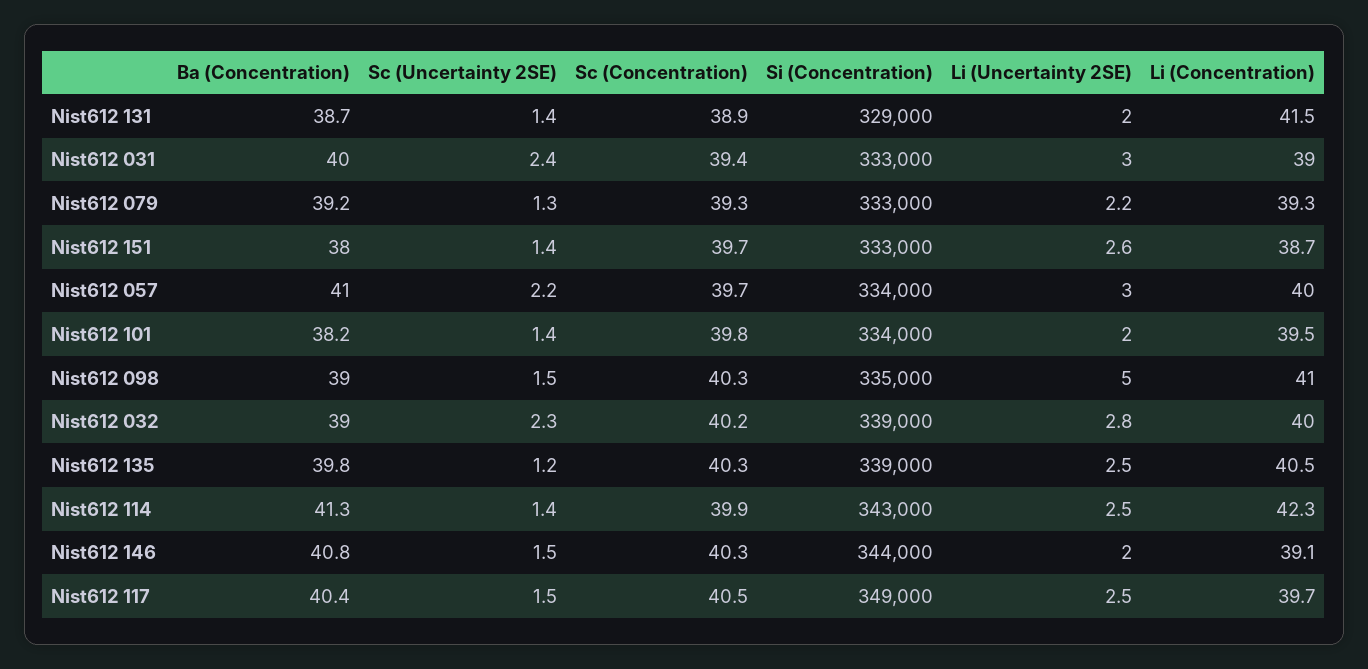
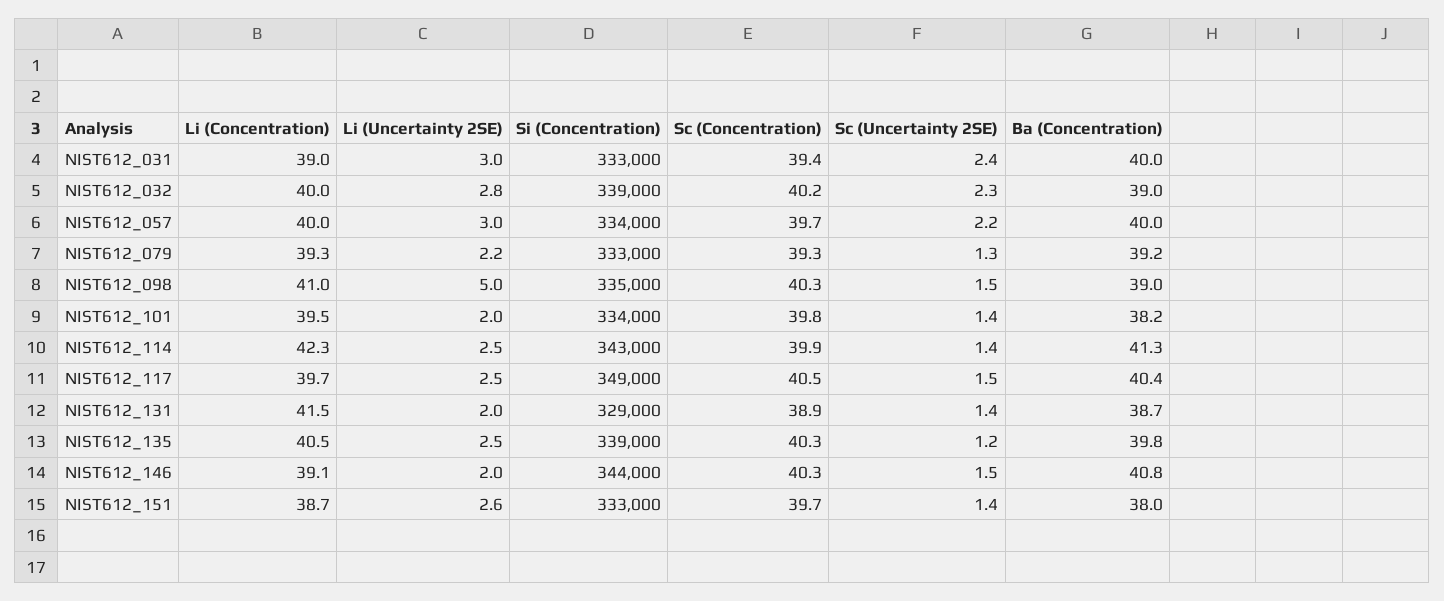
  {
    "Ba (Concentration)": {
      "Nist612 131": 38.7,
      "Nist612 031": 40,
      "Nist612 079": 39.2,
      "Nist612 151": 38,
-     "Nist612 057": 41,
+     "Nist612 057": 40,
      "Nist612 101": 38.2,
      "Nist612 098": 39,
      "Nist612 032": 39,
      "Nist612 135": 39.8,
      "Nist612 114": 41.3,
      "Nist612 146": 40.8,
      "Nist612 117": 40.4
    },
    "Sc (Uncertainty 2SE)": {
      "Nist612 131": 1.4,
      "Nist612 031": 2.4,
      "Nist612 079": 1.3,
      "Nist612 151": 1.4,
      "Nist612 057": 2.2,
      "Nist612 101": 1.4,
      "Nist612 098": 1.5,
      "Nist612 032": 2.3,
      "Nist612 135": 1.2,
      "Nist612 114": 1.4,
      "Nist612 146": 1.5,
      "Nist612 117": 1.5
    },
    "Sc (Concentration)": {
      "Nist612 131": 38.9,
      "Nist612 031": 39.4,
      "Nist612 079": 39.3,
      "Nist612 151": 39.7,
      "Nist612 057": 39.7,
      "Nist612 101": 39.8,
      "Nist612 098": 40.3,
      "Nist612 032": 40.2,
      "Nist612 135": 40.3,
      "Nist612 114": 39.9,
      "Nist612 146": 40.3,
      "Nist612 117": 40.5
    },
    "Si (Concentration)": {
      "Nist612 131": 329000,
      "Nist612 031": 333000,
      "Nist612 079": 333000,
      "Nist612 151": 333000,
      "Nist612 057": 334000,
      "Nist612 101": 334000,
      "Nist612 098": 335000,
      "Nist612 032": 339000,
      "Nist612 135": 339000,
      "Nist612 114": 343000,
      "Nist612 146": 344000,
      "Nist612 117": 349000
    },
    "Li (Uncertainty 2SE)": {
      "Nist612 131": 2,
      "Nist612 031": 3,
      "Nist612 079": 2.2,
      "Nist612 151": 2.6,
      "Nist612 057": 3,
      "Nist612 101": 2,
      "Nist612 098": 5,
      "Nist612 032": 2.8,
      "Nist612 135": 2.5,
      "Nist612 114": 2.5,
      "Nist612 146": 2,
      "Nist612 117": 2.5
    },
    "Li (Concentration)": {
      "Nist612 131": 41.5,
      "Nist612 031": 39,
      "Nist612 079": 39.3,
      "Nist612 151": 38.7,
      "Nist612 057": 40,
      "Nist612 101": 39.5,
      "Nist612 098": 41,
      "Nist612 032": 40,
      "Nist612 135": 40.5,
      "Nist612 114": 42.3,
      "Nist612 146": 39.1,
      "Nist612 117": 39.7
    }
  }

